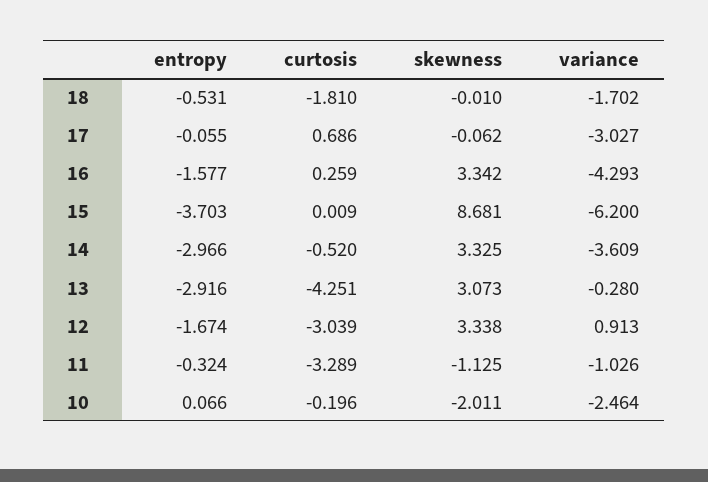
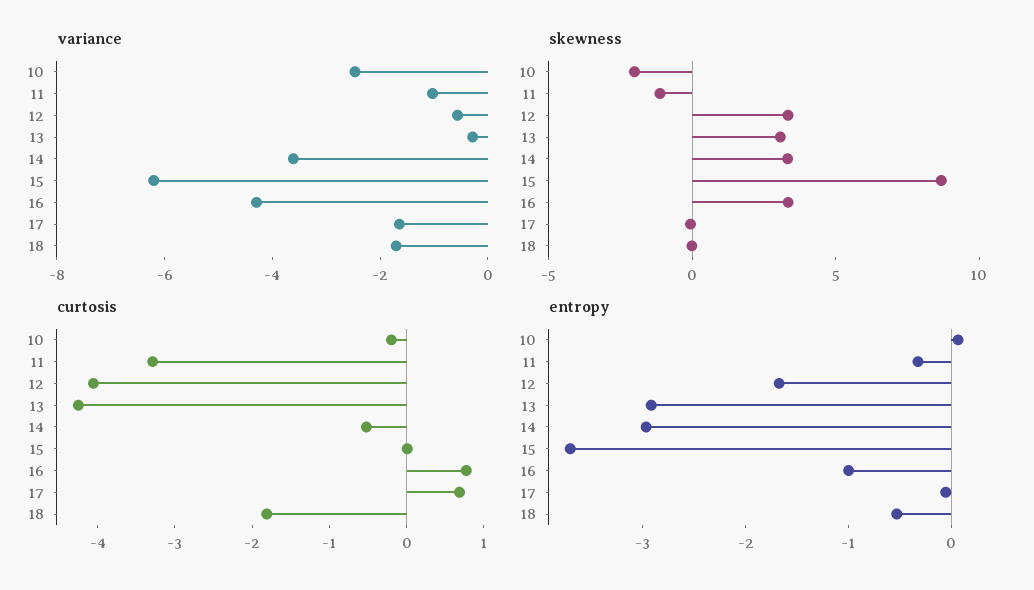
  {
    "entropy": {
      "18": -0.531,
      "17": -0.055,
-     "16": -1.577,
+     "16": -1,
      "15": -3.703,
      "14": -2.966,
      "13": -2.916,
      "12": -1.674,
      "11": -0.324,
      "10": 0.066
    },
    "curtosis": {
      "18": -1.81,
      "17": 0.686,
-     "16": 0.259,
+     "16": 0.8,
      "15": 0.009,
      "14": -0.52,
      "13": -4.251,
-     "12": -3.039,
+     "12": -4,
      "11": -3.289,
      "10": -0.196
    },
    "skewness": {
      "18": -0.01,
      "17": -0.062,
      "16": 3.342,
      "15": 8.681,
      "14": 3.325,
      "13": 3.073,
      "12": 3.338,
      "11": -1.125,
      "10": -2.011
    },
    "variance": {
      "18": -1.702,
-     "17": -3.027,
+     "17": -1.5,
      "16": -4.293,
      "15": -6.2,
      "14": -3.609,
      "13": -0.28,
-     "12": 0.913,
+     "12": -0.5,
      "11": -1.026,
      "10": -2.464
    }
  }

